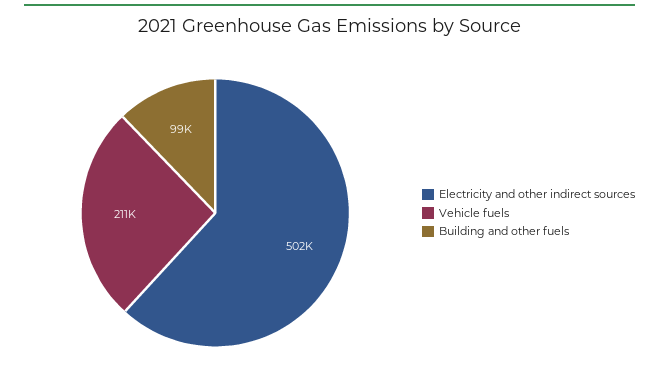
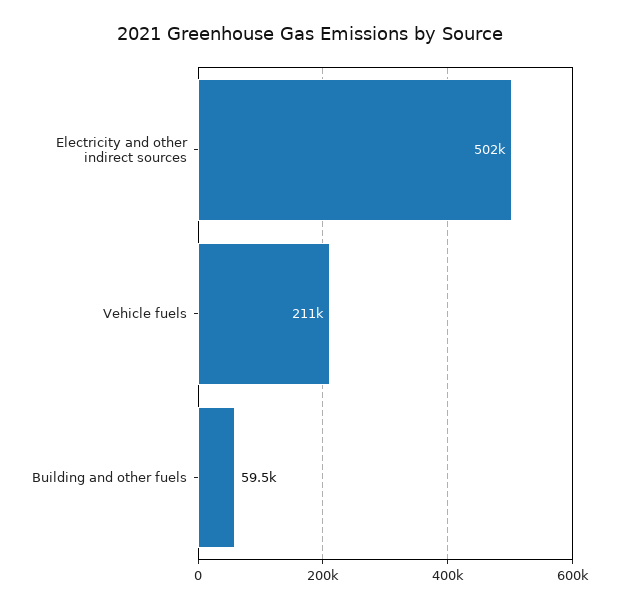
  {
    "Electricity and other indirect sources": 502000,
    "Vehicle fuels": 211000,
-   "Building and other fuels": 99000
+   "Building and other fuels": 59500
  }

